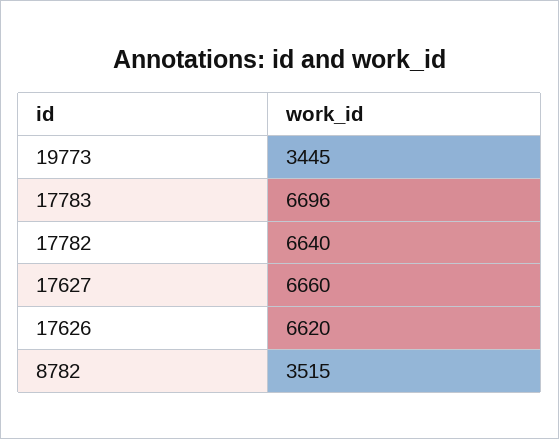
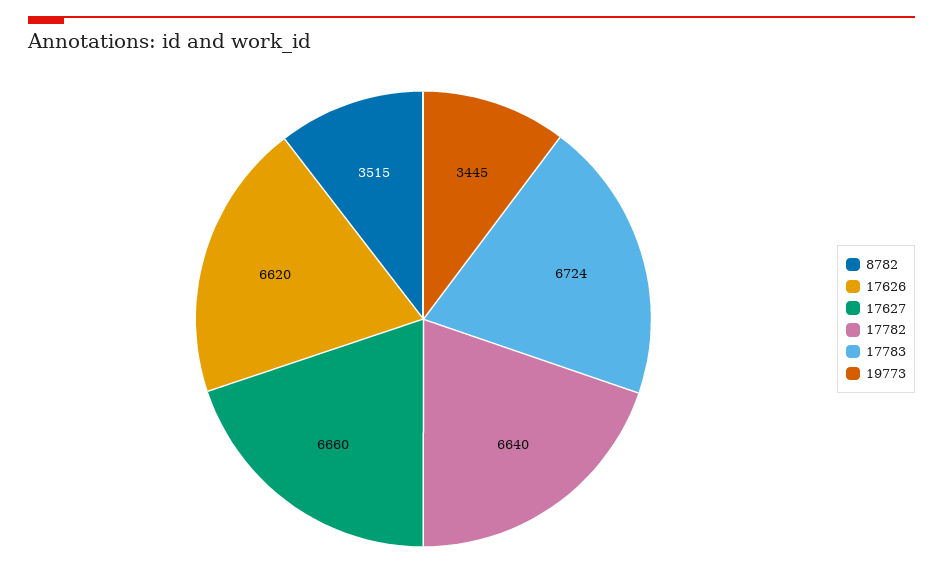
  {
    "19773": 3445,
-   "17783": 6696,
+   "17783": 6724,
    "17782": 6640,
    "17627": 6660,
    "17626": 6620,
    "8782": 3515
  }

